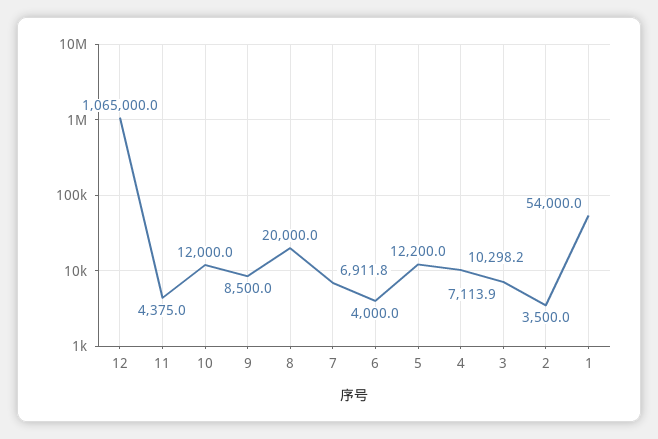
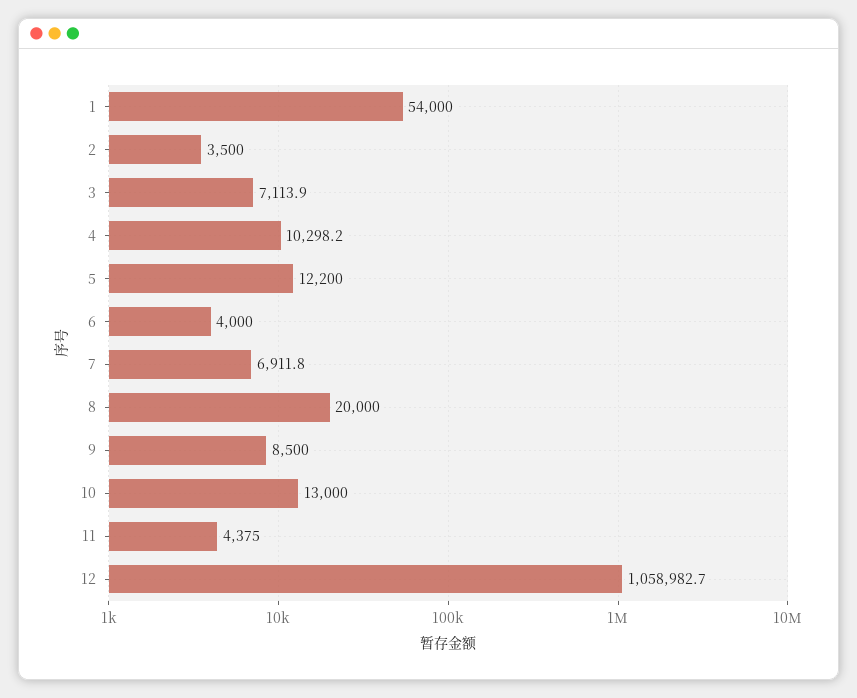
  {
-   "12": 1065000,
+   "12": 1058982.7,
    "11": 4375,
-   "10": 12000,
+   "10": 13000,
    "9": 8500,
    "8": 20000,
    "7": 6911.8,
    "6": 4000,
    "5": 12200,
    "4": 10298.2,
    "3": 7113.9,
    "2": 3500,
    "1": 54000
  }

